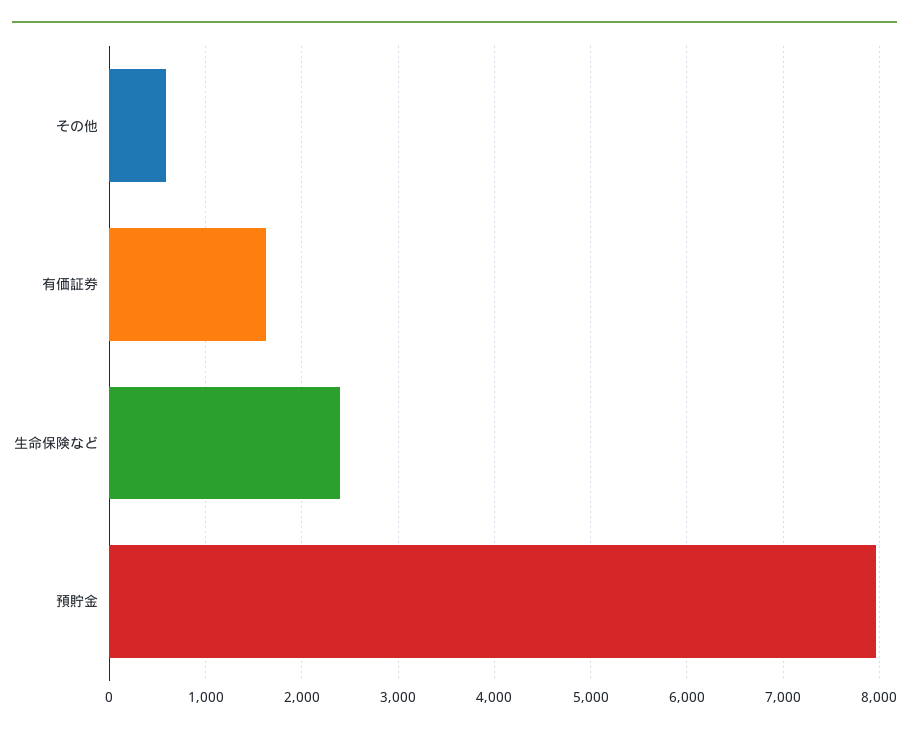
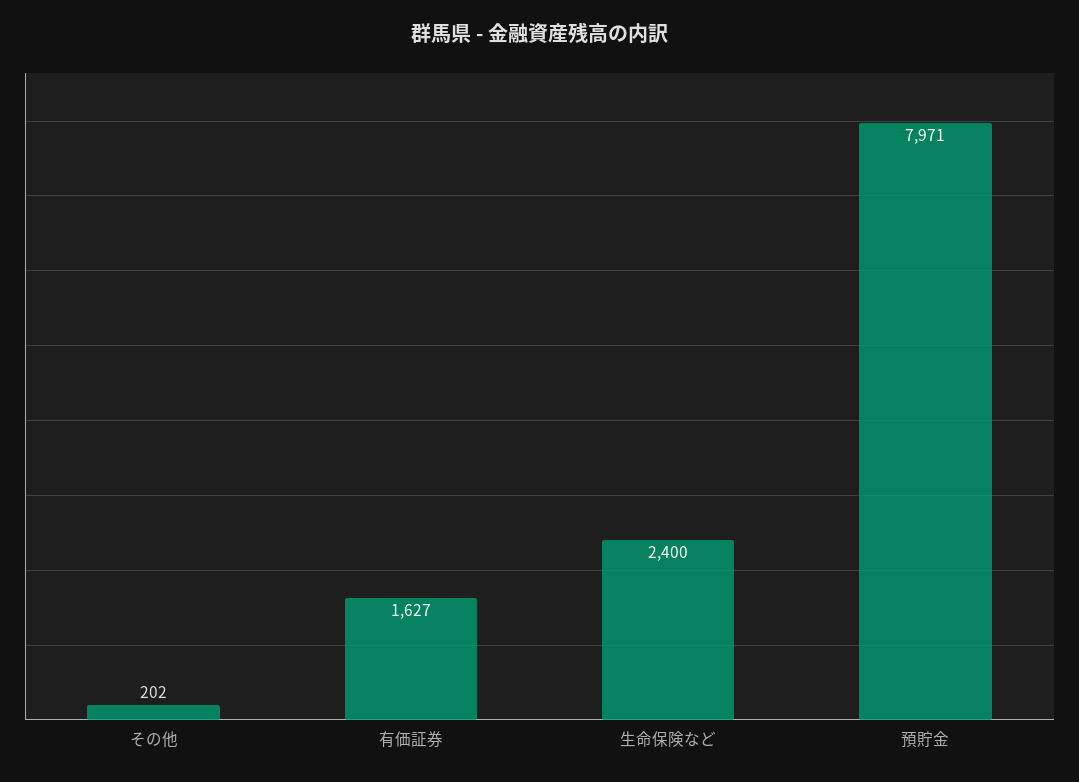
  {
-   "その他": 600,
+   "その他": 202,
    "有価証券": 1627,
    "生命保険など": 2400,
    "預貯金": 7971
  }

